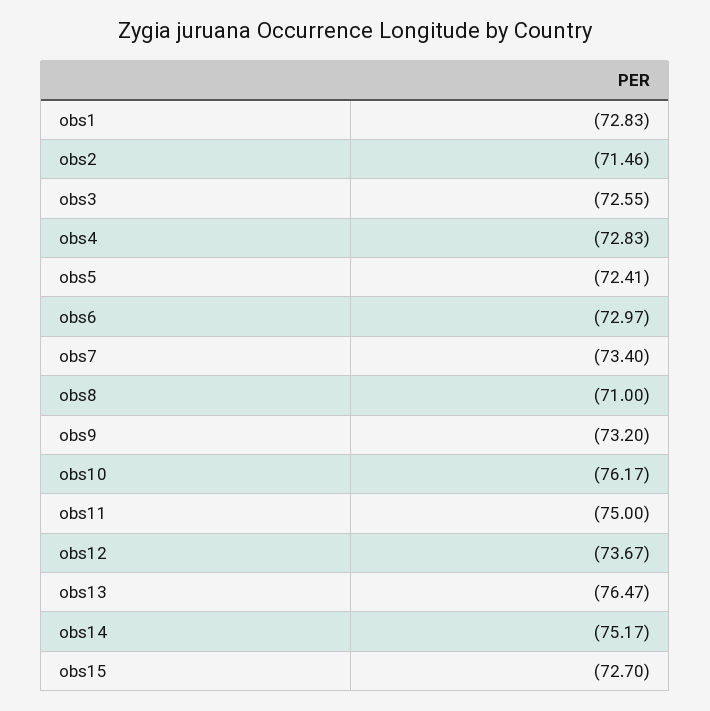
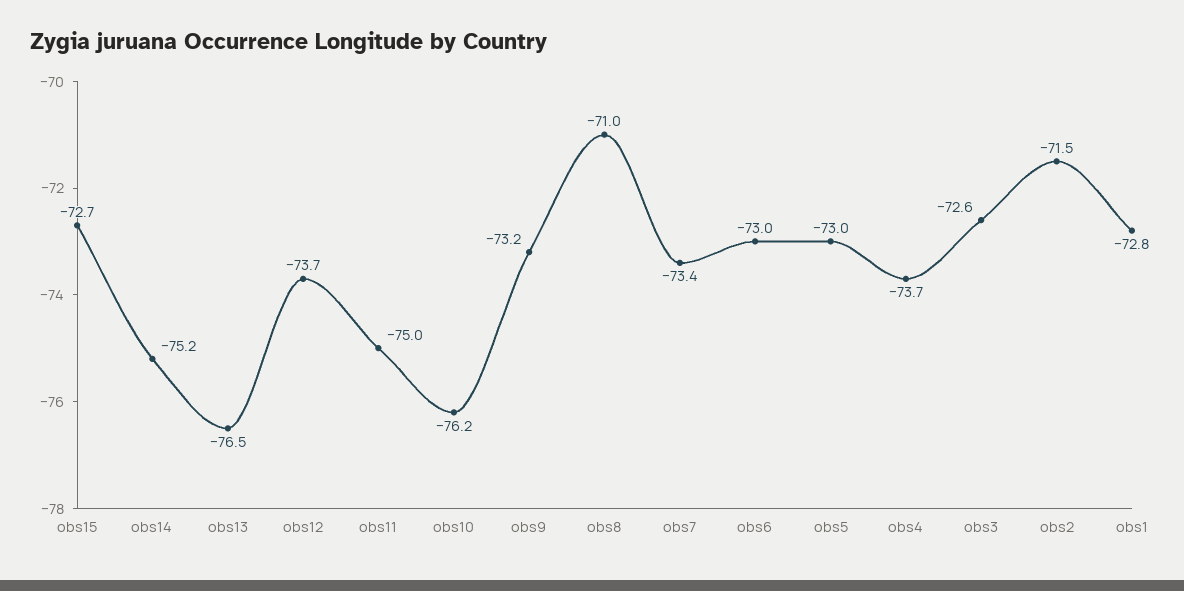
  {
    "obs1": -72.83,
    "obs2": -71.46,
    "obs3": -72.55,
-   "obs4": -72.83,
+   "obs4": -73.7,
-   "obs5": -72.41,
+   "obs5": -73,
    "obs6": -72.97,
    "obs7": -73.4,
    "obs8": -71,
    "obs9": -73.2,
    "obs10": -76.17,
    "obs11": -75,
    "obs12": -73.67,
    "obs13": -76.47,
    "obs14": -75.17,
    "obs15": -72.7
  }

